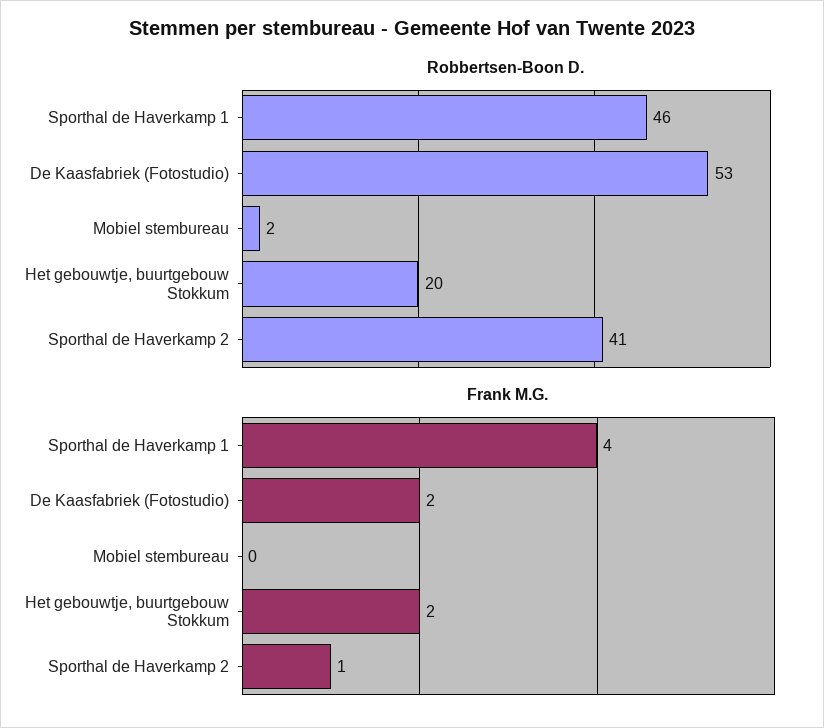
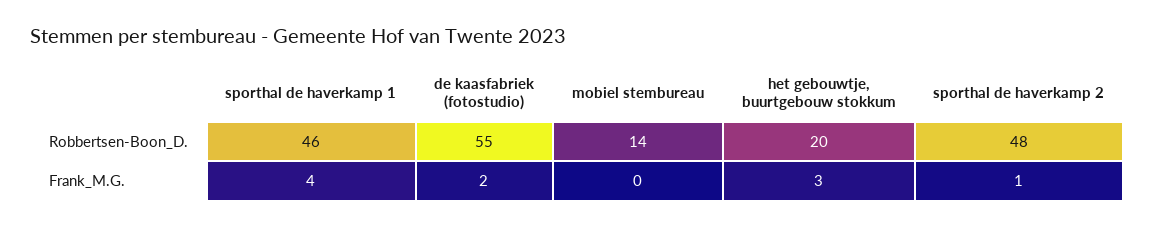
  {
    "Robbertsen-Boon D.": {
      "Sporthal de Haverkamp 1": 46,
-     "De Kaasfabriek (Fotostudio)": 53,
+     "De Kaasfabriek (Fotostudio)": 55,
-     "Mobiel stembureau": 2,
+     "Mobiel stembureau": 14,
      "Het gebouwtje, buurtgebouw Stokkum": 20,
-     "Sporthal de Haverkamp 2": 41
+     "Sporthal de Haverkamp 2": 48
    },
    "Frank M.G.": {
      "Sporthal de Haverkamp 1": 4,
      "De Kaasfabriek (Fotostudio)": 2,
      "Mobiel stembureau": 0,
-     "Het gebouwtje, buurtgebouw Stokkum": 2,
+     "Het gebouwtje, buurtgebouw Stokkum": 3,
      "Sporthal de Haverkamp 2": 1
    }
  }

